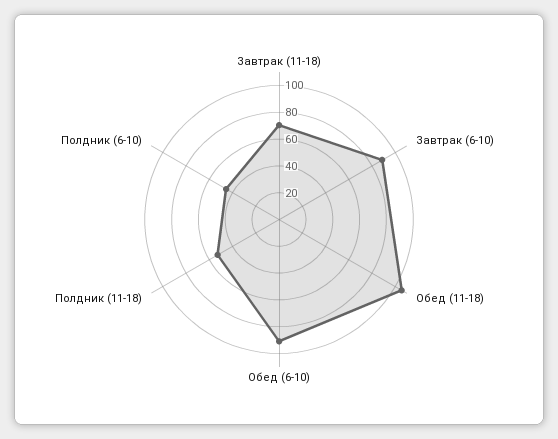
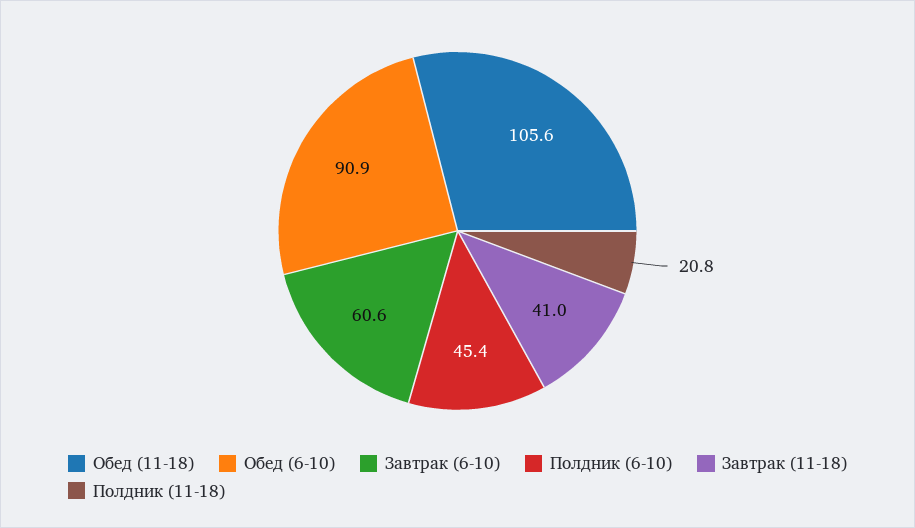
  {
-   "Завтрак (11-18)": 70,
+   "Завтрак (11-18)": 41,
-   "Завтрак (6-10)": 90,
+   "Завтрак (6-10)": 60.6,
    "Обед (11-18)": 105.6,
    "Обед (6-10)": 90.9,
-   "Полдник (11-18)": 50,
+   "Полдник (11-18)": 20.8,
    "Полдник (6-10)": 45.4
  }

